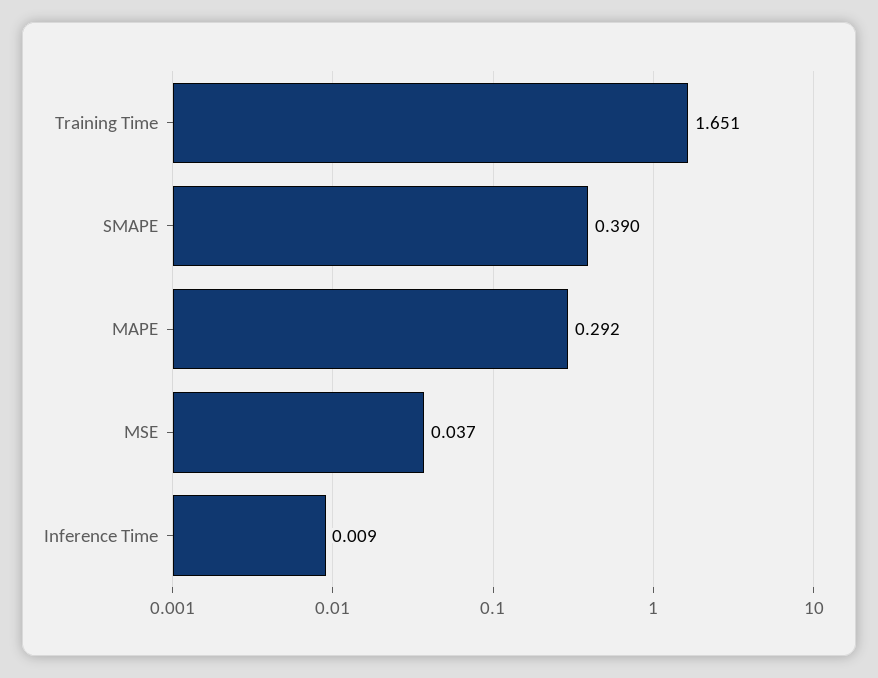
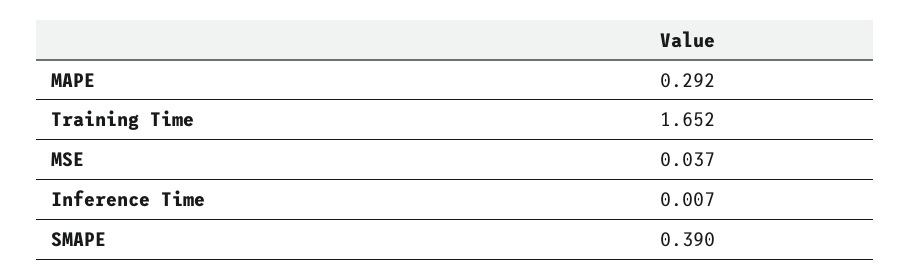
  {
-   "Training Time": 1.651,
+   "Training Time": 1.652,
    "SMAPE": 0.39,
    "MAPE": 0.292,
    "MSE": 0.037,
-   "Inference Time": 0.009
+   "Inference Time": 0.007
  }

